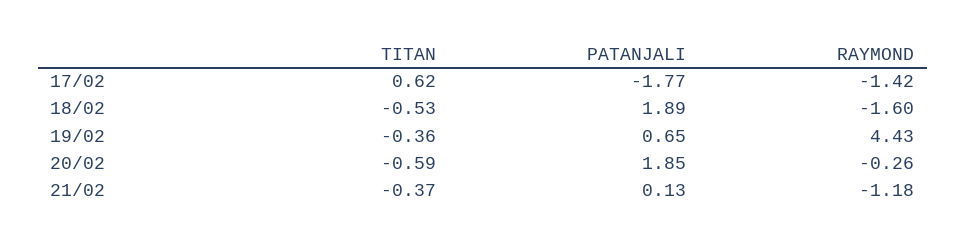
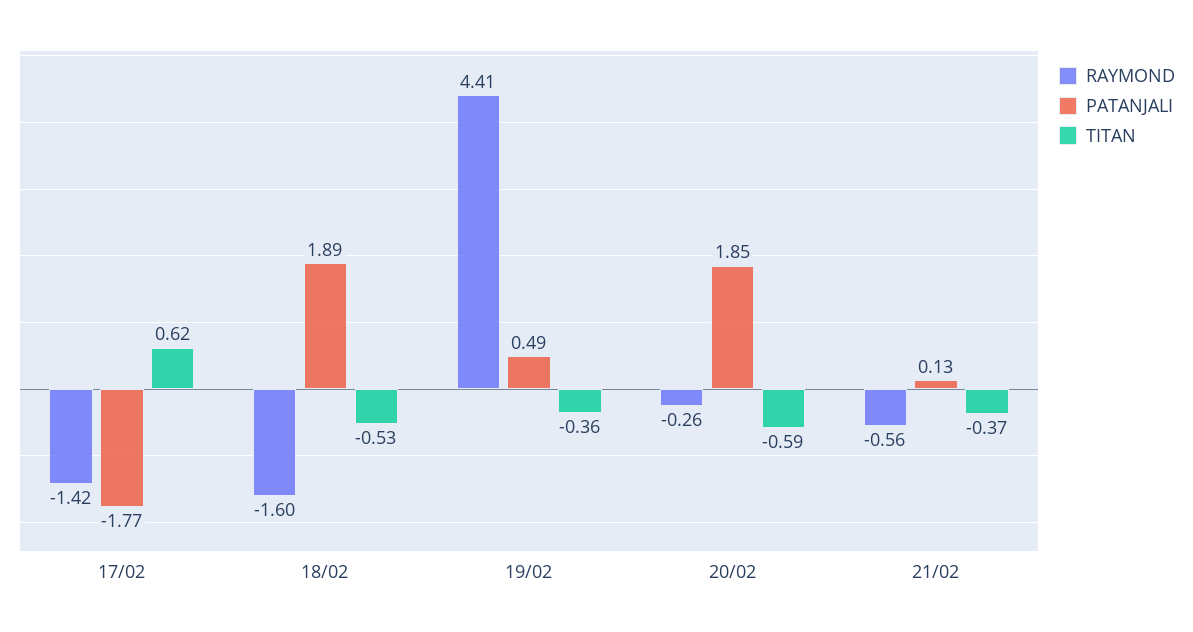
  {
    "TITAN": {
      "17/02": 0.62,
      "18/02": -0.53,
      "19/02": -0.36,
      "20/02": -0.59,
      "21/02": -0.37
    },
    "PATANJALI": {
      "17/02": -1.77,
      "18/02": 1.89,
-     "19/02": 0.65,
+     "19/02": 0.49,
      "20/02": 1.85,
      "21/02": 0.13
    },
    "RAYMOND": {
      "17/02": -1.42,
      "18/02": -1.6,
-     "19/02": 4.43,
+     "19/02": 4.41,
      "20/02": -0.26,
-     "21/02": -1.18
+     "21/02": -0.56
    }
  }

